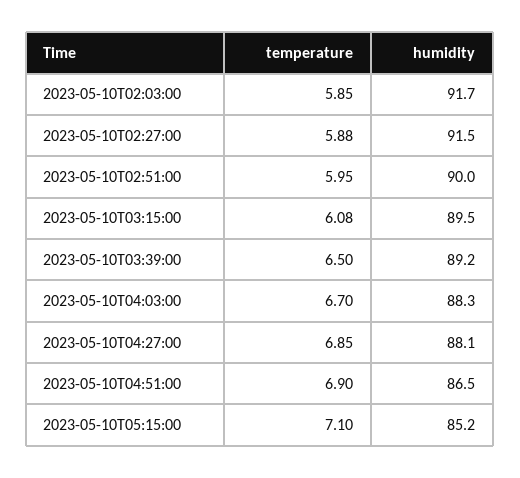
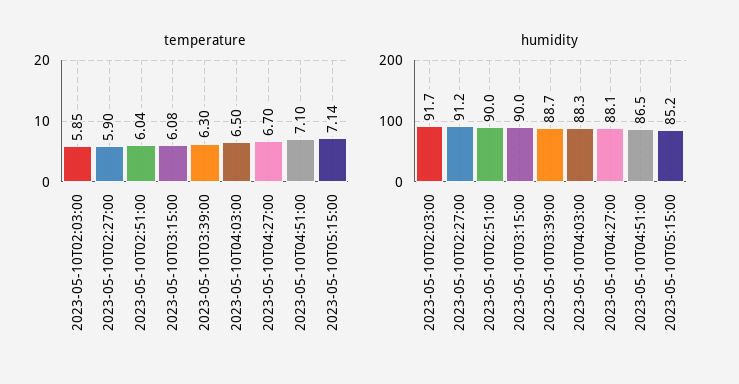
  {
    "temperature": {
      "2023-05-10T02:03:00": 5.85,
-     "2023-05-10T02:27:00": 5.88,
+     "2023-05-10T02:27:00": 5.9,
-     "2023-05-10T02:51:00": 5.95,
+     "2023-05-10T02:51:00": 6.04,
      "2023-05-10T03:15:00": 6.08,
-     "2023-05-10T03:39:00": 6.5,
+     "2023-05-10T03:39:00": 6.3,
-     "2023-05-10T04:03:00": 6.7,
+     "2023-05-10T04:03:00": 6.5,
-     "2023-05-10T04:27:00": 6.85,
+     "2023-05-10T04:27:00": 6.7,
-     "2023-05-10T04:51:00": 6.9,
+     "2023-05-10T04:51:00": 7.1,
-     "2023-05-10T05:15:00": 7.1
+     "2023-05-10T05:15:00": 7.14
    },
    "humidity": {
      "2023-05-10T02:03:00": 91.7,
-     "2023-05-10T02:27:00": 91.5,
+     "2023-05-10T02:27:00": 91.2,
      "2023-05-10T02:51:00": 90,
-     "2023-05-10T03:15:00": 89.5,
+     "2023-05-10T03:15:00": 90,
-     "2023-05-10T03:39:00": 89.2,
+     "2023-05-10T03:39:00": 88.7,
      "2023-05-10T04:03:00": 88.3,
      "2023-05-10T04:27:00": 88.1,
      "2023-05-10T04:51:00": 86.5,
      "2023-05-10T05:15:00": 85.2
    }
  }

